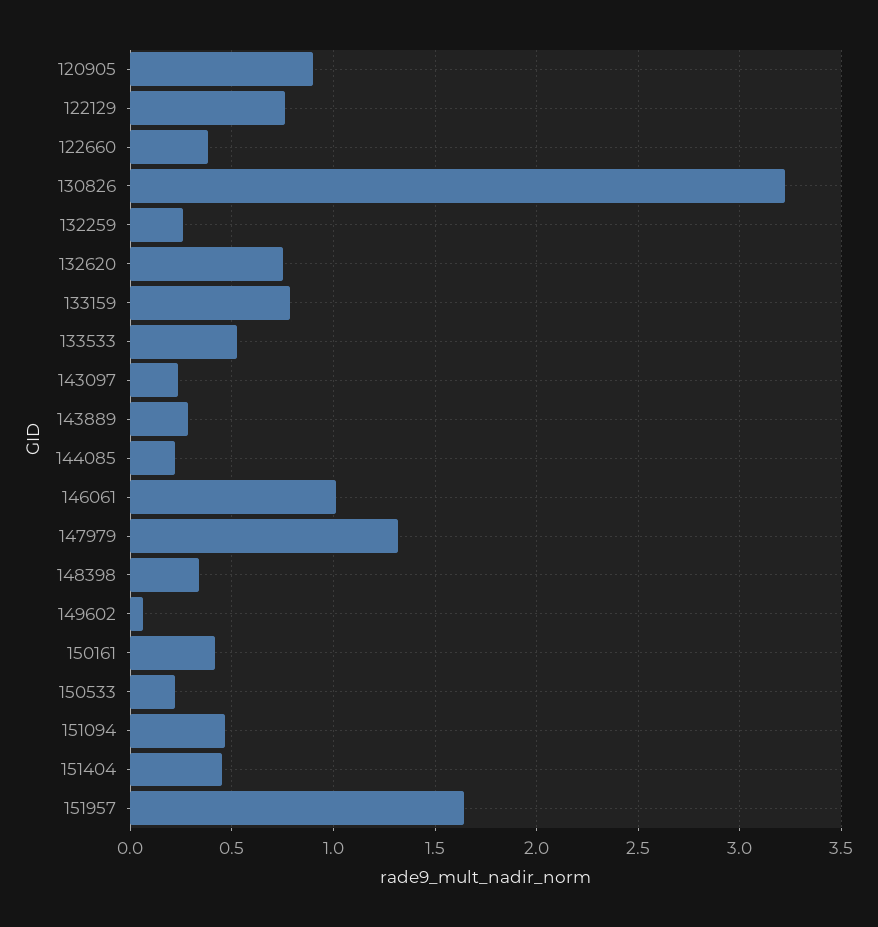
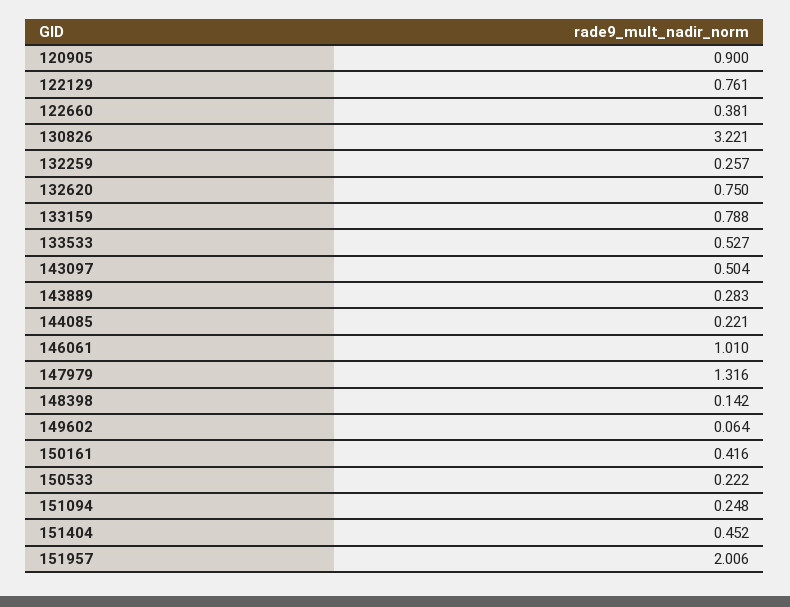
  {
    "120905": 0.9,
    "122129": 0.761,
    "122660": 0.381,
    "130826": 3.221,
    "132259": 0.257,
    "132620": 0.75,
    "133159": 0.788,
    "133533": 0.527,
-   "143097": 0.25,
+   "143097": 0.504,
    "143889": 0.283,
    "144085": 0.221,
    "146061": 1.01,
    "147979": 1.316,
-   "148398": 0.35,
+   "148398": 0.142,
    "149602": 0.064,
    "150161": 0.416,
    "150533": 0.222,
-   "151094": 0.45,
+   "151094": 0.248,
    "151404": 0.452,
-   "151957": 1.65
+   "151957": 2.006
  }

